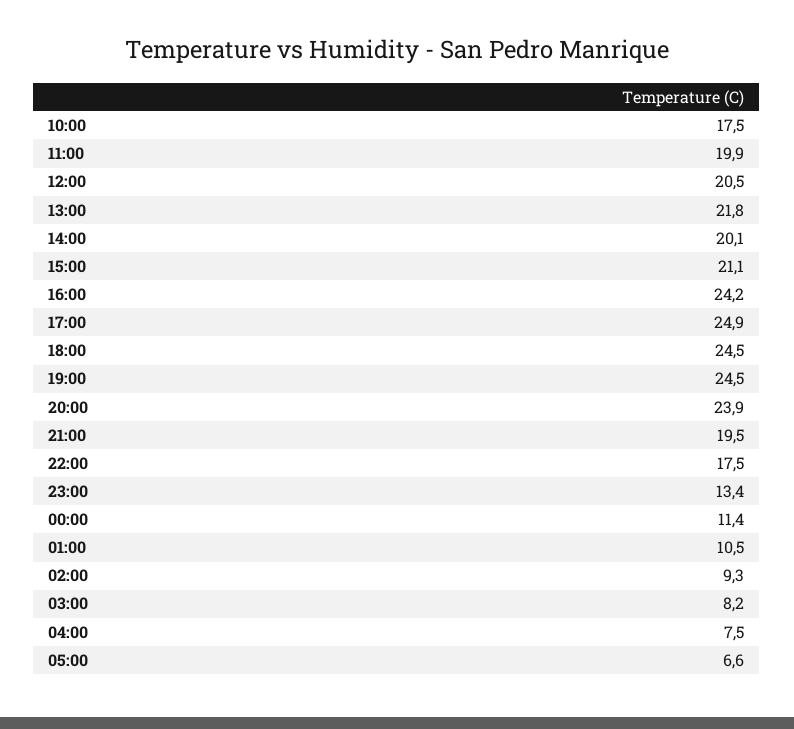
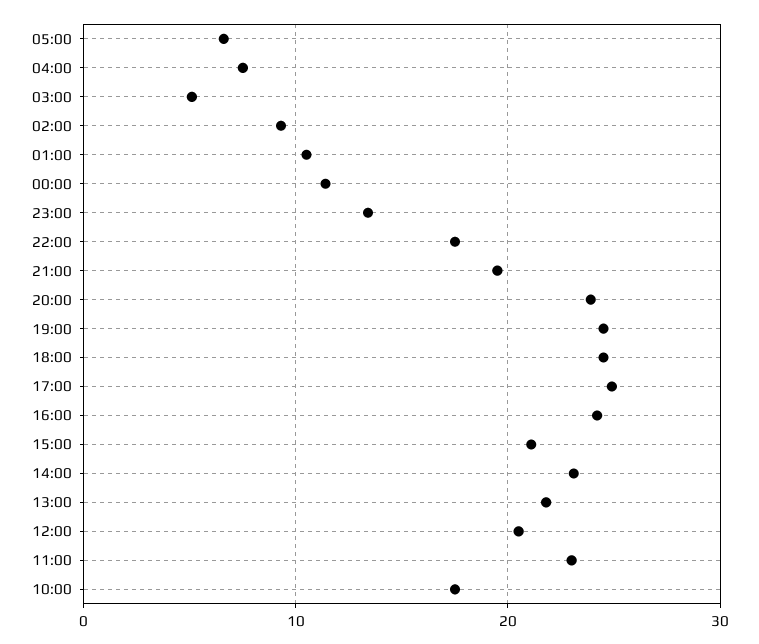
  {
    "10:00": 17.5,
-   "11:00": 19.9,
+   "11:00": 23,
    "12:00": 20.5,
    "13:00": 21.8,
-   "14:00": 20.1,
+   "14:00": 23,
    "15:00": 21.1,
    "16:00": 24.2,
    "17:00": 24.9,
    "18:00": 24.5,
    "19:00": 24.5,
    "20:00": 23.9,
    "21:00": 19.5,
    "22:00": 17.5,
    "23:00": 13.4,
    "00:00": 11.4,
    "01:00": 10.5,
    "02:00": 9.3,
-   "03:00": 8.2,
+   "03:00": 5,
    "04:00": 7.5,
    "05:00": 6.6
  }

